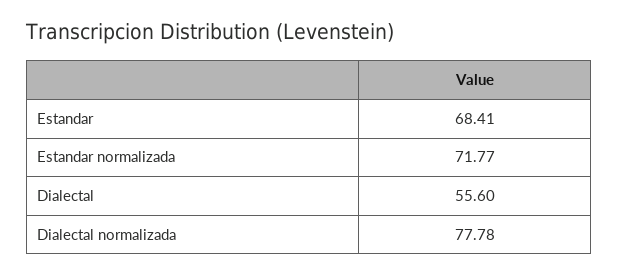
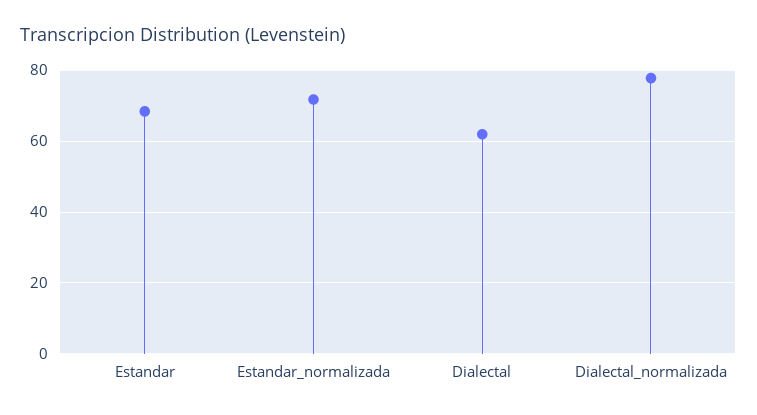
  {
    "Estandar": 68.41,
    "Estandar normalizada": 71.77,
-   "Dialectal": 55.6,
+   "Dialectal": 62,
    "Dialectal normalizada": 77.78
  }

